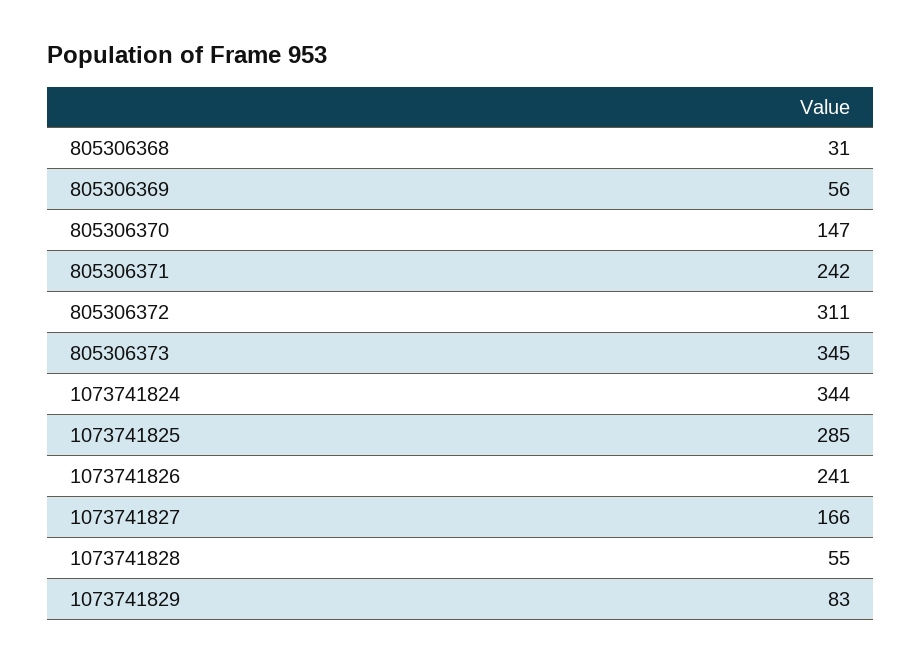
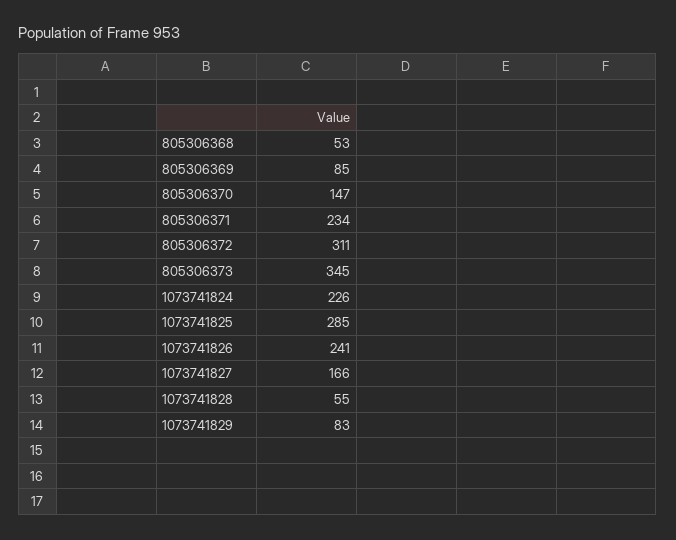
  {
-   "805306368": 31,
+   "805306368": 53,
-   "805306369": 56,
+   "805306369": 85,
    "805306370": 147,
-   "805306371": 242,
+   "805306371": 234,
    "805306372": 311,
    "805306373": 345,
-   "1073741824": 344,
+   "1073741824": 226,
    "1073741825": 285,
    "1073741826": 241,
    "1073741827": 166,
    "1073741828": 55,
    "1073741829": 83
  }

